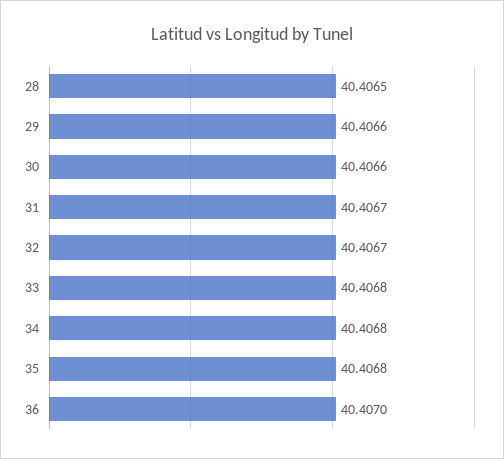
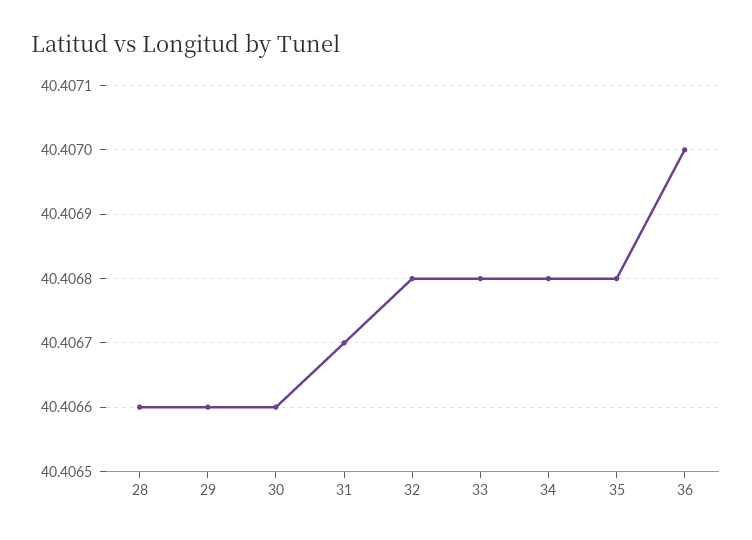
  {
-   "28": 40.4065,
+   "28": 40.4066,
    "29": 40.4066,
    "30": 40.4066,
    "31": 40.4067,
-   "32": 40.4067,
+   "32": 40.4068,
    "33": 40.4068,
    "34": 40.4068,
    "35": 40.4068,
    "36": 40.407
  }

